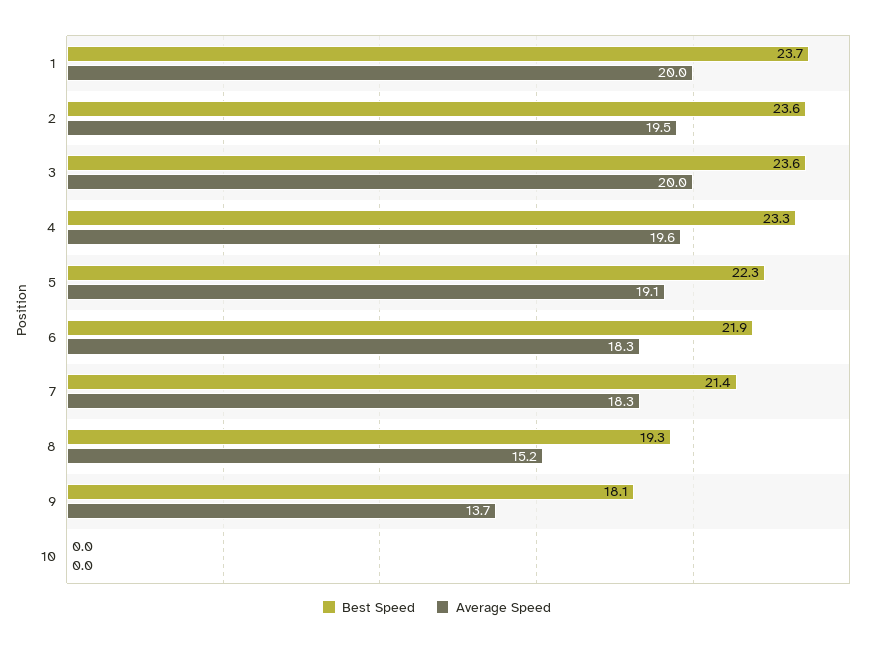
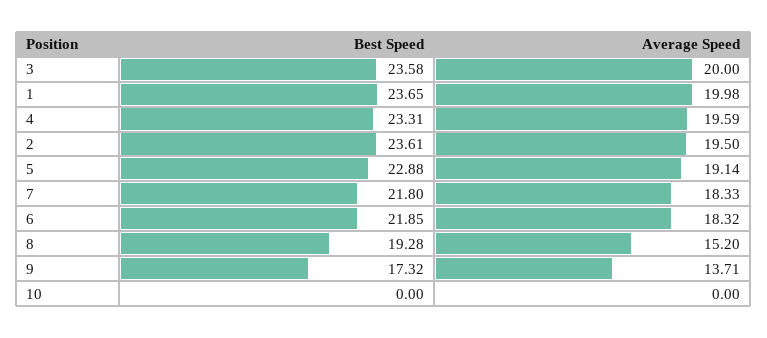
  {
    "Best Speed": {
      "1": 23.65,
      "2": 23.61,
      "3": 23.58,
      "4": 23.31,
-     "5": 22.3,
+     "5": 22.88,
      "6": 21.85,
-     "7": 21.4,
+     "7": 21.8,
      "8": 19.28,
-     "9": 18.1,
+     "9": 17.32,
      "10": 0
    },
    "Average Speed": {
      "1": 19.98,
      "2": 19.5,
      "3": 20,
      "4": 19.59,
      "5": 19.14,
      "6": 18.32,
      "7": 18.33,
      "8": 15.2,
      "9": 13.71,
      "10": 0
    }
  }

